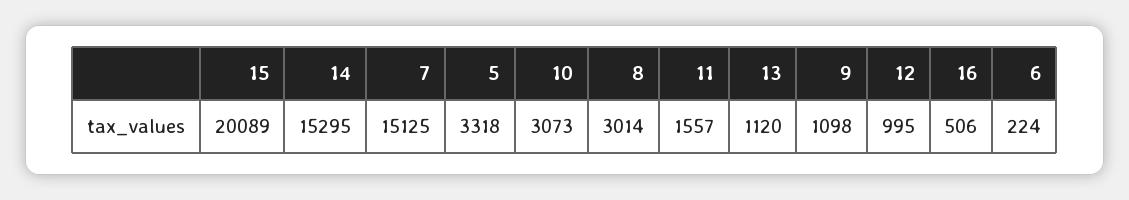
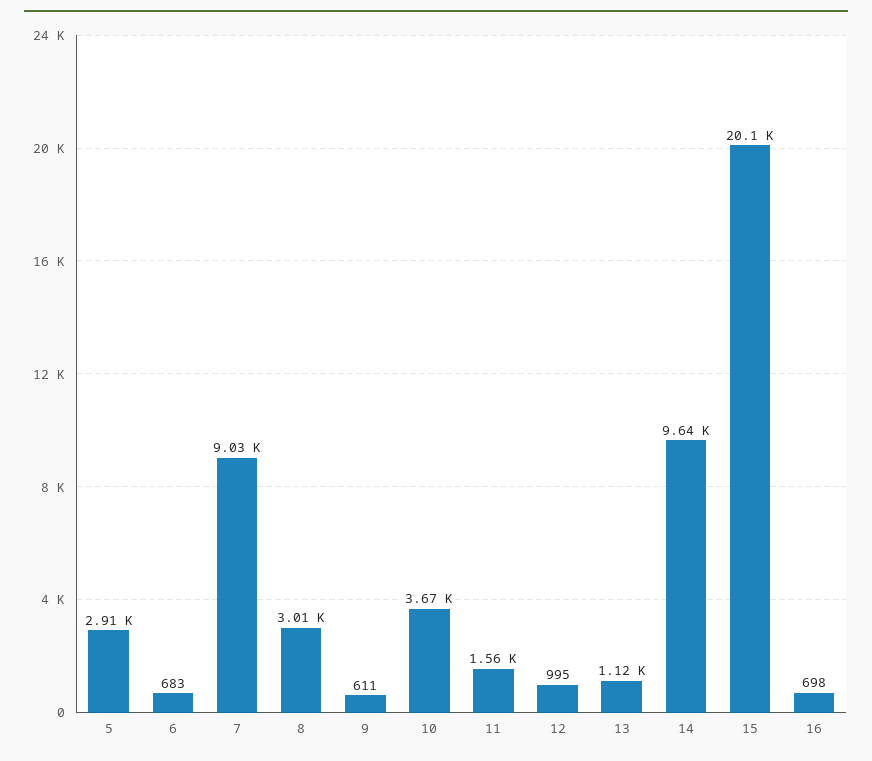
  {
    "15": 20089,
-   "14": 15295,
+   "14": 9640,
-   "7": 15125,
+   "7": 9030,
-   "5": 3318,
+   "5": 2910,
-   "10": 3073,
+   "10": 3670,
    "8": 3014,
    "11": 1557,
    "13": 1120,
-   "9": 1098,
+   "9": 611,
    "12": 995,
-   "16": 506,
+   "16": 698,
-   "6": 224
+   "6": 683
  }

